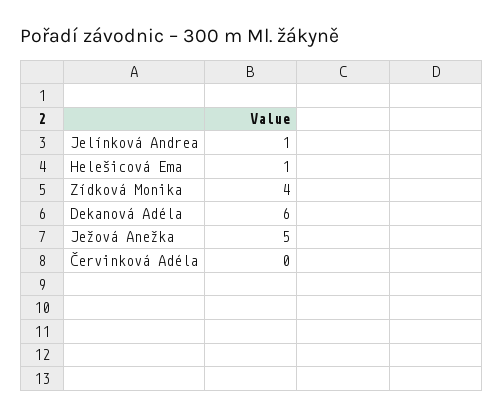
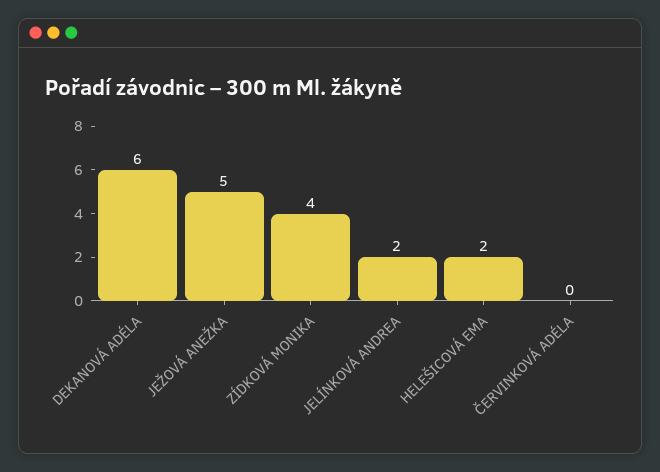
  {
-   "Jelínková Andrea": 1,
+   "Jelínková Andrea": 2,
-   "Helešicová Ema": 1,
+   "Helešicová Ema": 2,
    "Zídková Monika": 4,
    "Dekanová Adéla": 6,
    "Ježová Anežka": 5,
    "Červinková Adéla": 0
  }

